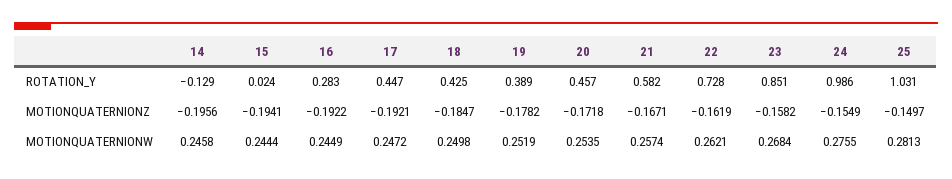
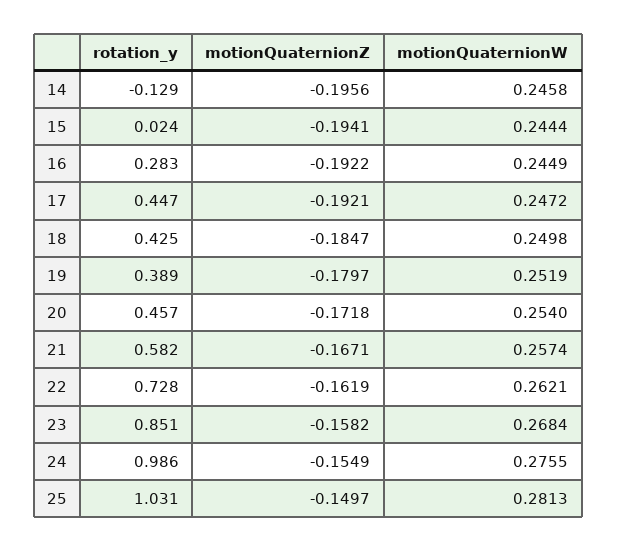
  {
    "14": {
      "ROTATION_Y": -0.129,
      "MOTIONQUATERNIONZ": -0.1956,
      "MOTIONQUATERNIONW": 0.2458
    },
    "15": {
      "ROTATION_Y": 0.024,
      "MOTIONQUATERNIONZ": -0.1941,
      "MOTIONQUATERNIONW": 0.2444
    },
    "16": {
      "ROTATION_Y": 0.283,
      "MOTIONQUATERNIONZ": -0.1922,
      "MOTIONQUATERNIONW": 0.2449
    },
    "17": {
      "ROTATION_Y": 0.447,
      "MOTIONQUATERNIONZ": -0.1921,
      "MOTIONQUATERNIONW": 0.2472
    },
    "18": {
      "ROTATION_Y": 0.425,
      "MOTIONQUATERNIONZ": -0.1847,
      "MOTIONQUATERNIONW": 0.2498
    },
    "19": {
      "ROTATION_Y": 0.389,
-     "MOTIONQUATERNIONZ": -0.1782,
+     "MOTIONQUATERNIONZ": -0.1797,
      "MOTIONQUATERNIONW": 0.2519
    },
    "20": {
      "ROTATION_Y": 0.457,
      "MOTIONQUATERNIONZ": -0.1718,
-     "MOTIONQUATERNIONW": 0.2535
+     "MOTIONQUATERNIONW": 0.254
    },
    "21": {
      "ROTATION_Y": 0.582,
      "MOTIONQUATERNIONZ": -0.1671,
      "MOTIONQUATERNIONW": 0.2574
    },
    "22": {
      "ROTATION_Y": 0.728,
      "MOTIONQUATERNIONZ": -0.1619,
      "MOTIONQUATERNIONW": 0.2621
    },
    "23": {
      "ROTATION_Y": 0.851,
      "MOTIONQUATERNIONZ": -0.1582,
      "MOTIONQUATERNIONW": 0.2684
    },
    "24": {
      "ROTATION_Y": 0.986,
      "MOTIONQUATERNIONZ": -0.1549,
      "MOTIONQUATERNIONW": 0.2755
    },
    "25": {
      "ROTATION_Y": 1.031,
      "MOTIONQUATERNIONZ": -0.1497,
      "MOTIONQUATERNIONW": 0.2813
    }
  }

